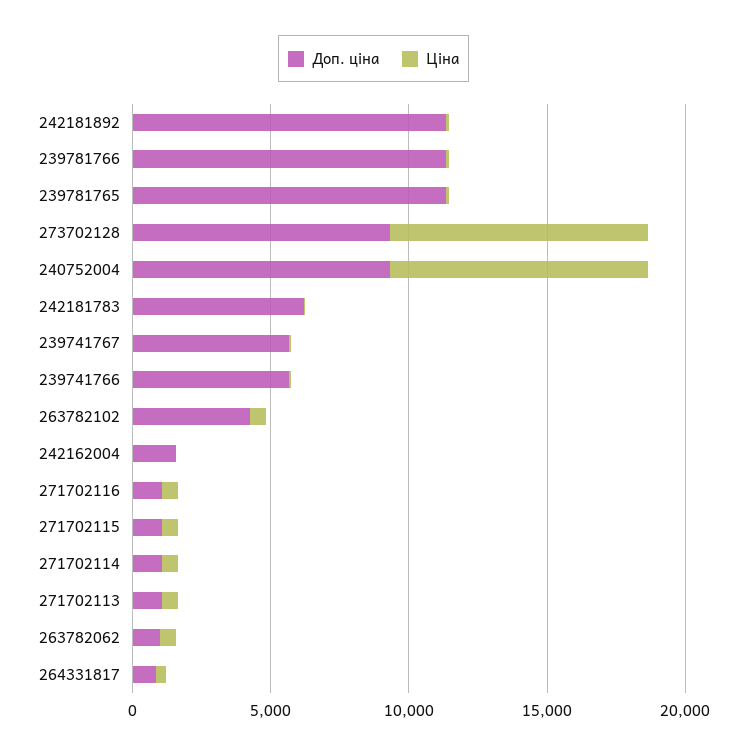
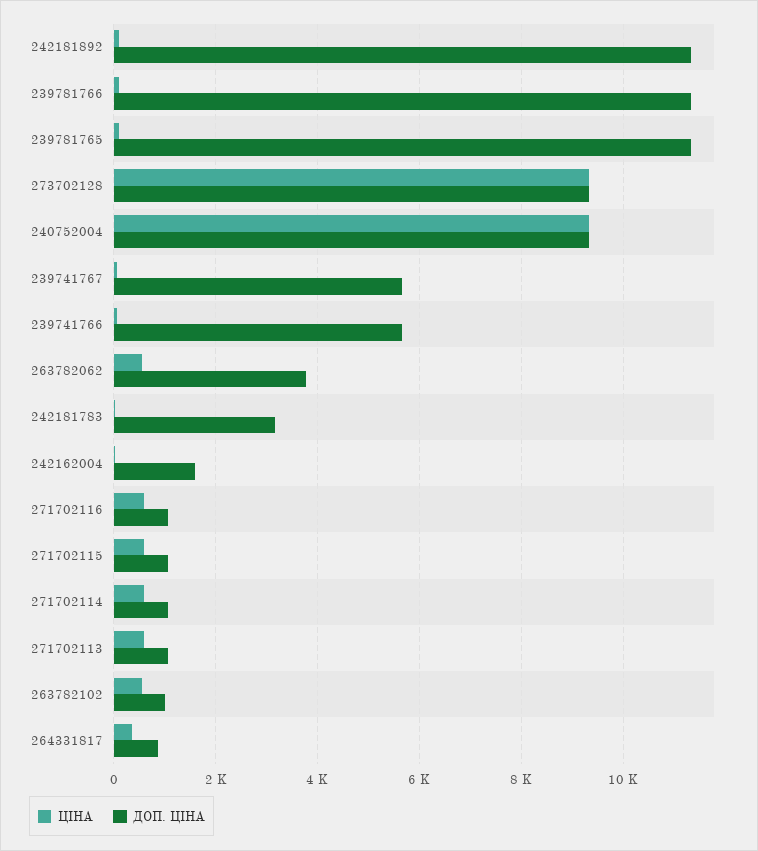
  {
    "Доп. ціна": {
      "242181892": 11400,
      "239781766": 11400,
      "239781765": 11400,
      "273702128": 9400,
      "240752004": 9400,
-     "242181783": 6000,
+     "242181783": 3200,
      "239741767": 5600,
      "239741766": 5600,
-     "263782102": 4000,
+     "263782102": 1000,
      "242162004": 1600,
      "271702116": 1000,
      "271702115": 1000,
      "271702114": 1000,
      "271702113": 1000,
-     "263782062": 1000,
+     "263782062": 3800,
      "264331817": 800
    },
    "Ціна": {
      "242181892": 200,
      "239781766": 200,
      "239781765": 200,
      "273702128": 9400,
      "240752004": 9400,
      "242181783": 0,
      "239741767": 0,
      "239741766": 0,
      "263782102": 600,
      "242162004": 0,
      "271702116": 600,
      "271702115": 600,
      "271702114": 600,
      "271702113": 600,
      "263782062": 600,
      "264331817": 400
    }
  }

